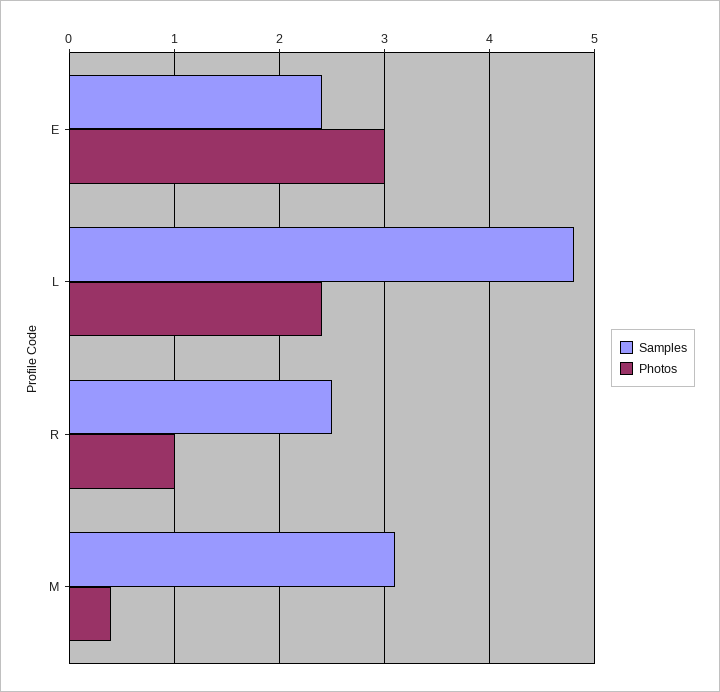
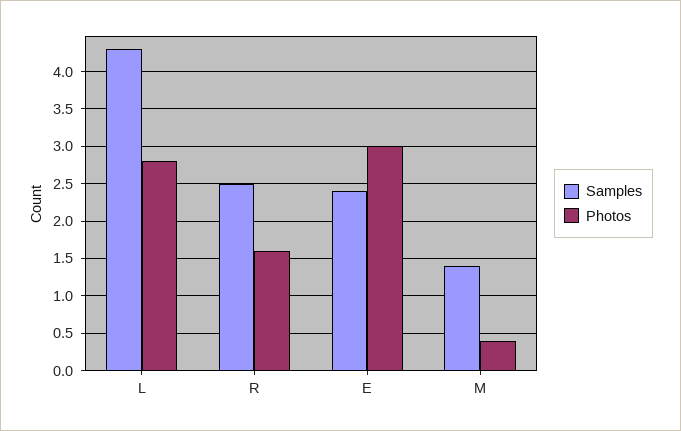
  {
    "Samples": {
      "E": 2.4,
-     "L": 4.8,
+     "L": 4.3,
      "R": 2.5,
-     "M": 3.1
+     "M": 1.4
    },
    "Photos": {
      "E": 3,
-     "L": 2.4,
+     "L": 2.8,
-     "R": 1,
+     "R": 1.6,
      "M": 0.4
    }
  }

